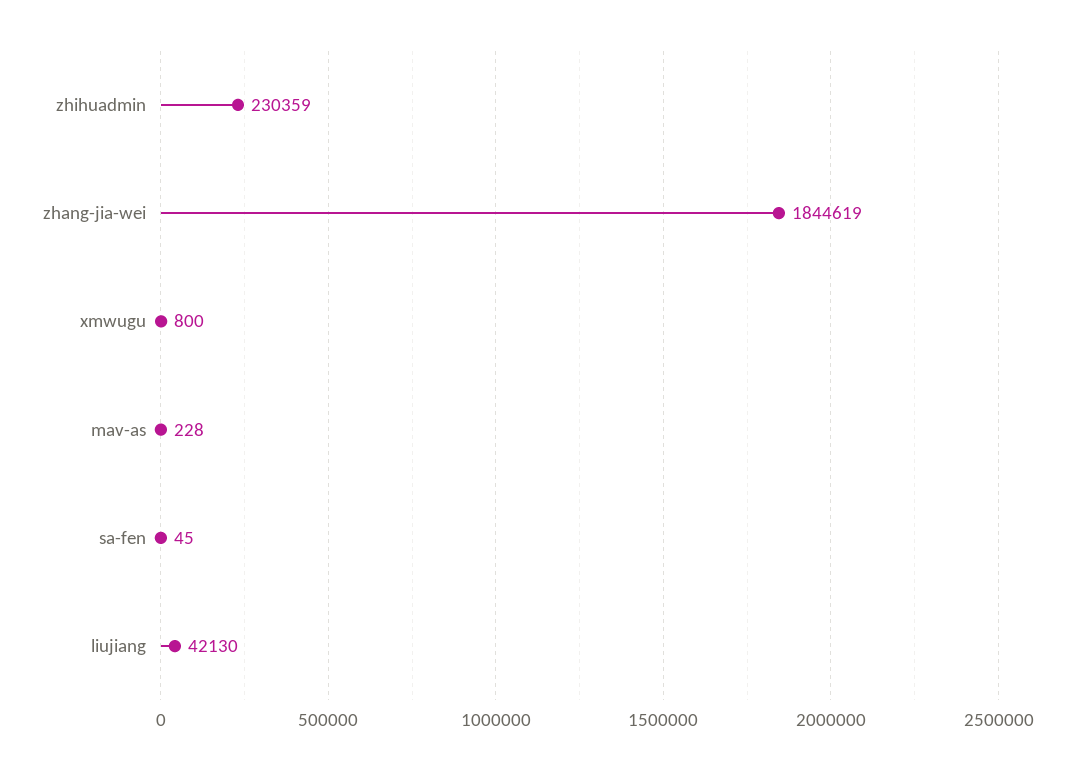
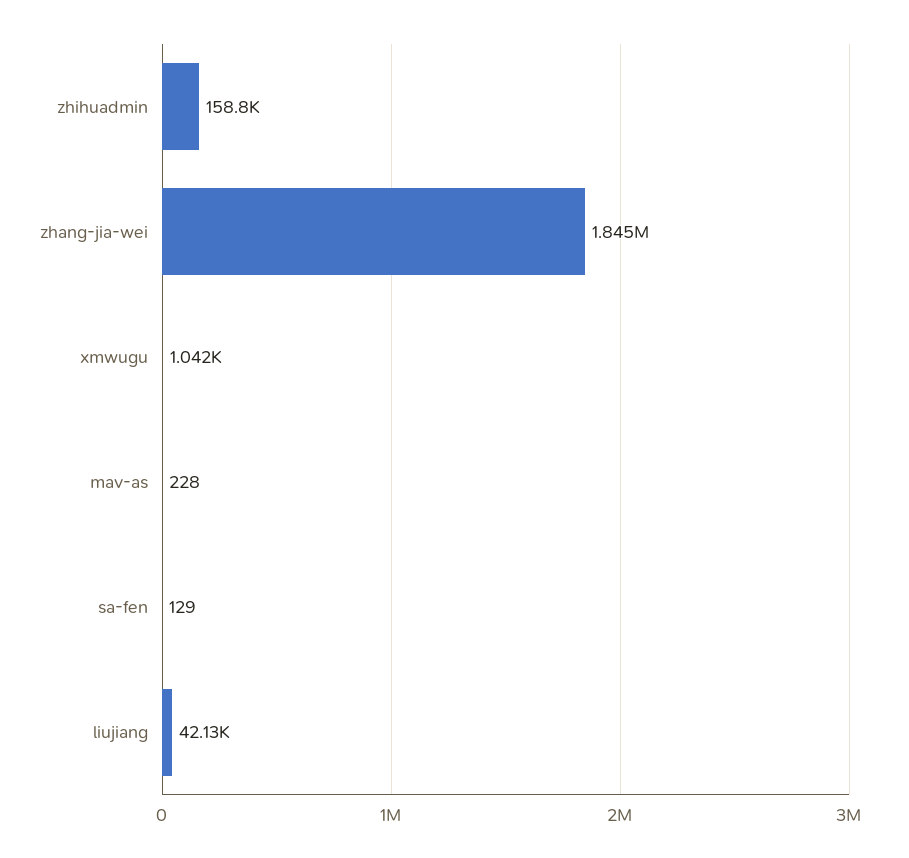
  {
-   "zhihuadmin": 230359,
+   "zhihuadmin": 158800,
    "zhang-jia-wei": 1844619,
-   "xmwugu": 800,
+   "xmwugu": 1042,
    "mav-as": 228,
-   "sa-fen": 45,
+   "sa-fen": 129,
    "liujiang": 42130
  }

